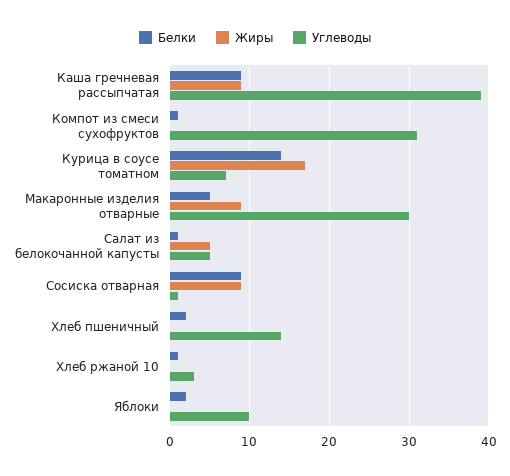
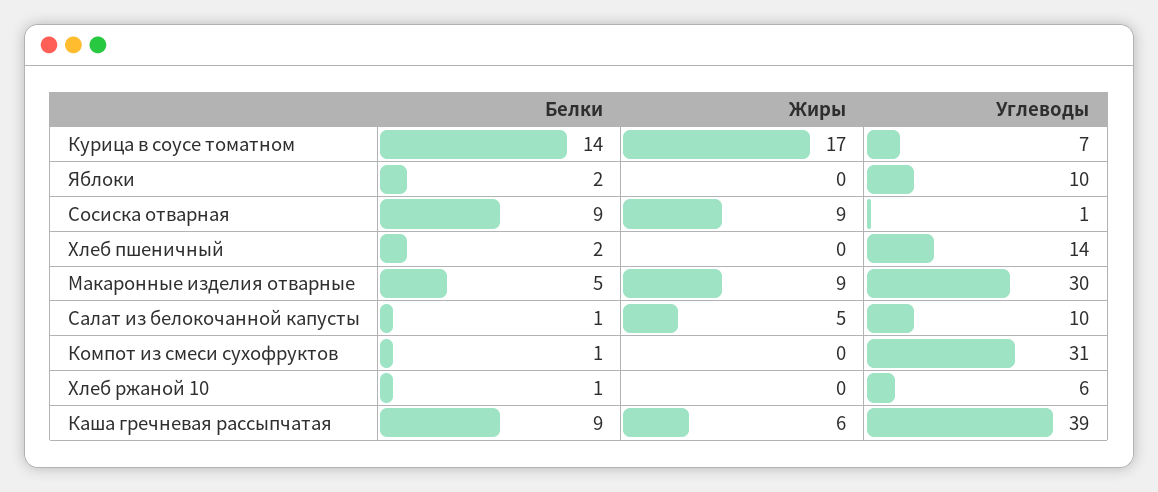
  {
    "Белки": {
      "Каша гречневая рассыпчатая": 9,
      "Компот из смеси сухофруктов": 1,
      "Курица в соусе томатном": 14,
      "Макаронные изделия отварные": 5,
      "Салат из белокочанной капусты": 1,
      "Сосиска отварная": 9,
      "Хлеб пшеничный": 2,
      "Хлеб ржаной 10": 1,
      "Яблоки": 2
    },
    "Жиры": {
-     "Каша гречневая рассыпчатая": 9,
+     "Каша гречневая рассыпчатая": 6,
      "Компот из смеси сухофруктов": 0,
      "Курица в соусе томатном": 17,
      "Макаронные изделия отварные": 9,
      "Салат из белокочанной капусты": 5,
      "Сосиска отварная": 9,
      "Хлеб пшеничный": 0,
      "Хлеб ржаной 10": 0,
      "Яблоки": 0
    },
    "Углеводы": {
      "Каша гречневая рассыпчатая": 39,
      "Компот из смеси сухофруктов": 31,
      "Курица в соусе томатном": 7,
      "Макаронные изделия отварные": 30,
-     "Салат из белокочанной капусты": 5,
+     "Салат из белокочанной капусты": 10,
      "Сосиска отварная": 1,
      "Хлеб пшеничный": 14,
-     "Хлеб ржаной 10": 3,
+     "Хлеб ржаной 10": 6,
      "Яблоки": 10
    }
  }

